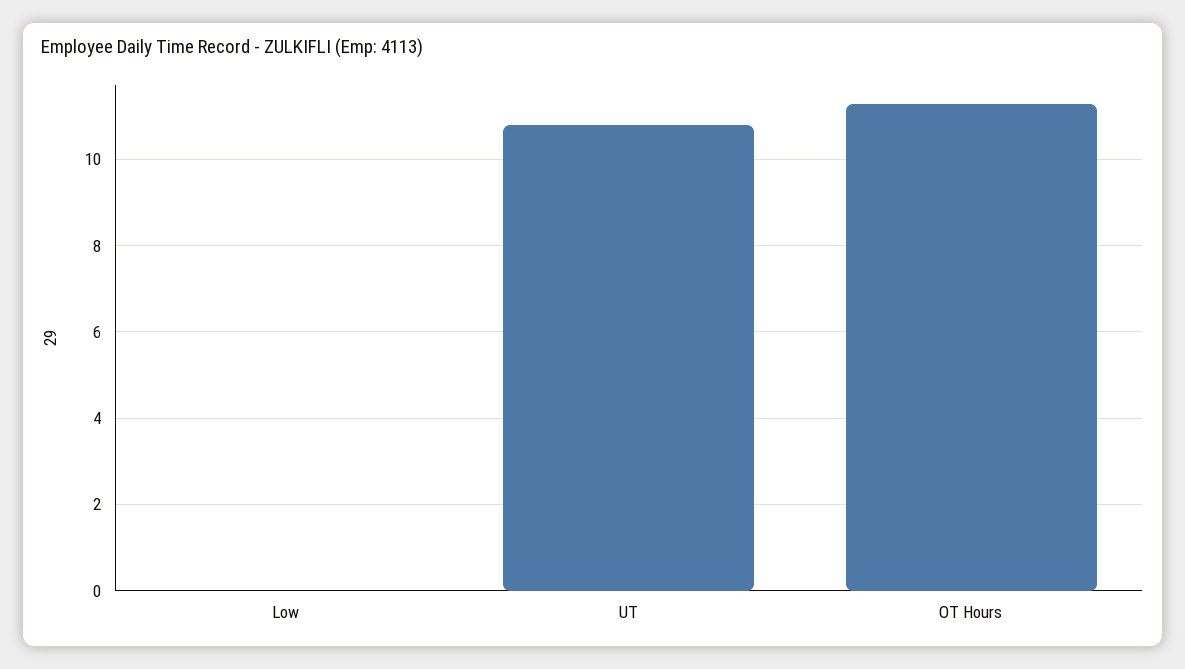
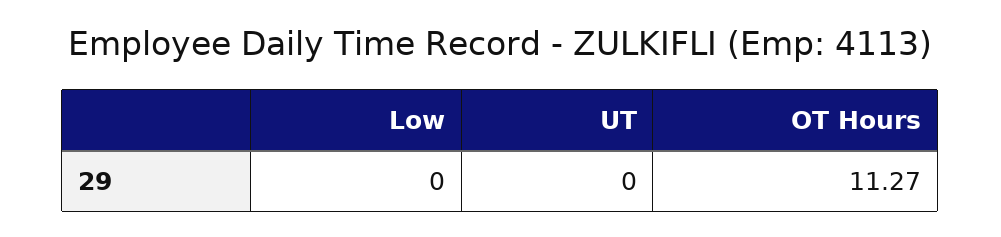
  {
    "Low": 0,
-   "UT": 10.8,
+   "UT": 0,
    "OT Hours": 11.27
  }

